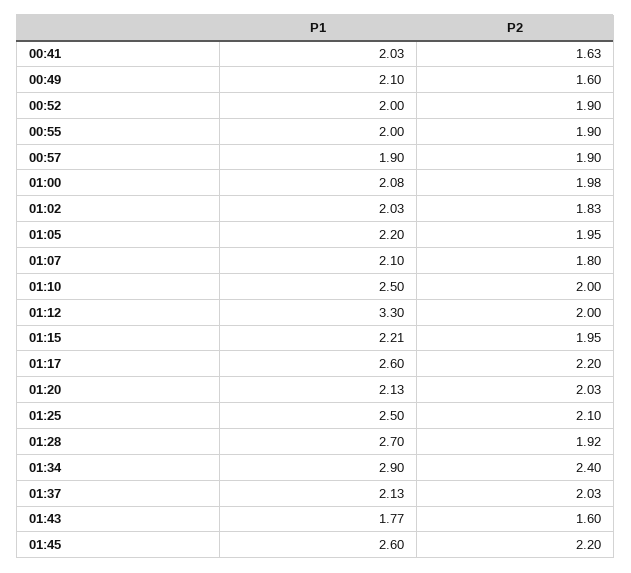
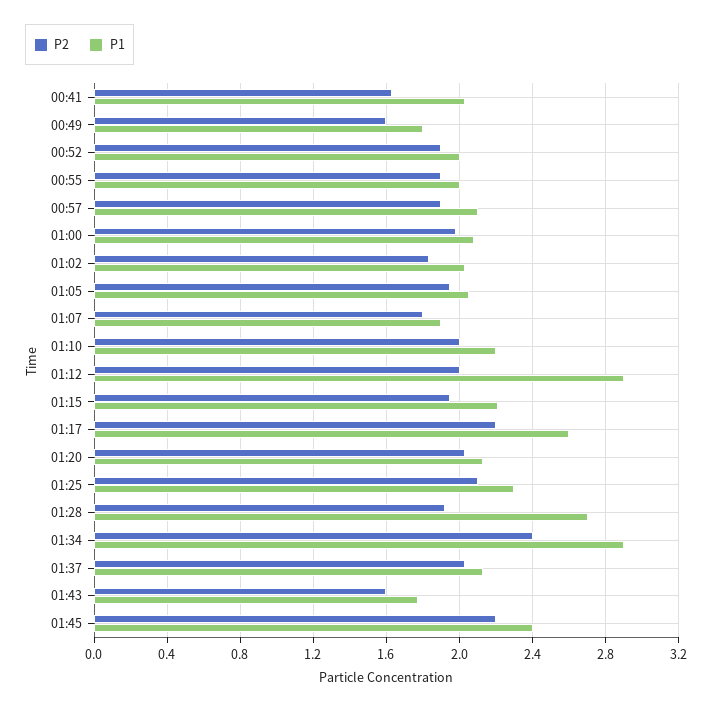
  {
    "P1": {
      "00:41": 2.03,
-     "00:49": 2.1,
+     "00:49": 1.8,
      "00:52": 2,
      "00:55": 2,
-     "00:57": 1.9,
+     "00:57": 2.1,
      "01:00": 2.08,
      "01:02": 2.03,
-     "01:05": 2.2,
+     "01:05": 2.05,
-     "01:07": 2.1,
+     "01:07": 1.9,
-     "01:10": 2.5,
+     "01:10": 2.2,
-     "01:12": 3.3,
+     "01:12": 2.9,
      "01:15": 2.21,
      "01:17": 2.6,
      "01:20": 2.13,
-     "01:25": 2.5,
+     "01:25": 2.3,
      "01:28": 2.7,
      "01:34": 2.9,
      "01:37": 2.13,
      "01:43": 1.77,
-     "01:45": 2.6
+     "01:45": 2.4
    },
    "P2": {
      "00:41": 1.63,
      "00:49": 1.6,
      "00:52": 1.9,
      "00:55": 1.9,
      "00:57": 1.9,
      "01:00": 1.98,
      "01:02": 1.83,
      "01:05": 1.95,
      "01:07": 1.8,
      "01:10": 2,
      "01:12": 2,
      "01:15": 1.95,
      "01:17": 2.2,
      "01:20": 2.03,
      "01:25": 2.1,
      "01:28": 1.92,
      "01:34": 2.4,
      "01:37": 2.03,
      "01:43": 1.6,
      "01:45": 2.2
    }
  }

